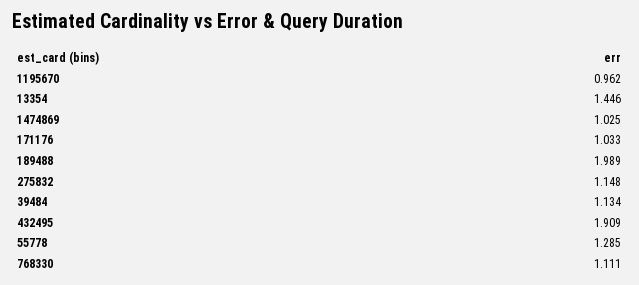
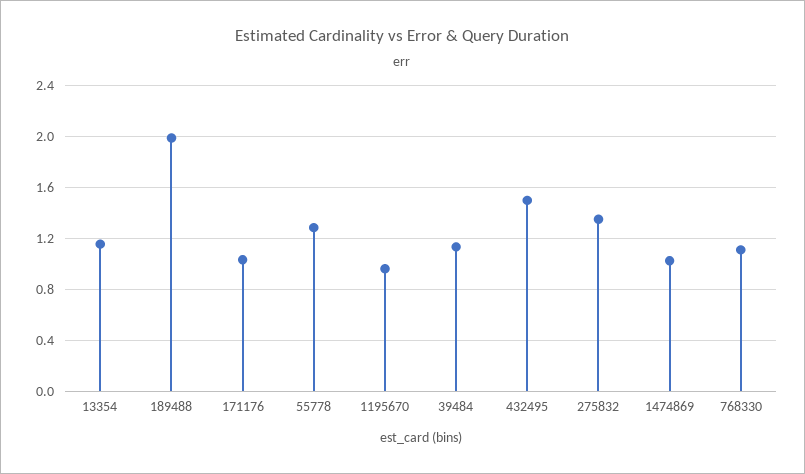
  {
    "1195670": 0.962,
-   "13354": 1.446,
+   "13354": 1.15,
    "1474869": 1.025,
    "171176": 1.033,
    "189488": 1.989,
-   "275832": 1.148,
+   "275832": 1.35,
    "39484": 1.134,
-   "432495": 1.909,
+   "432495": 1.5,
    "55778": 1.285,
    "768330": 1.111
  }

